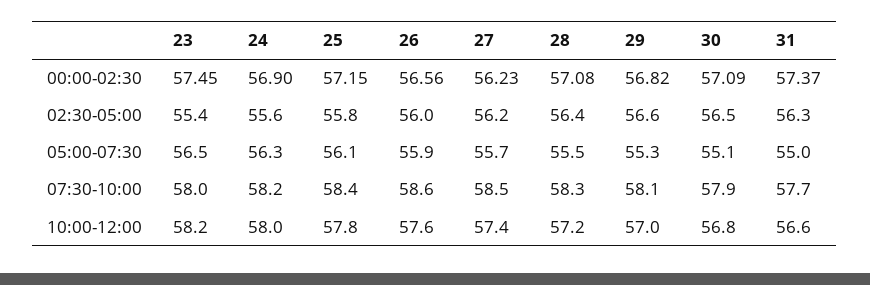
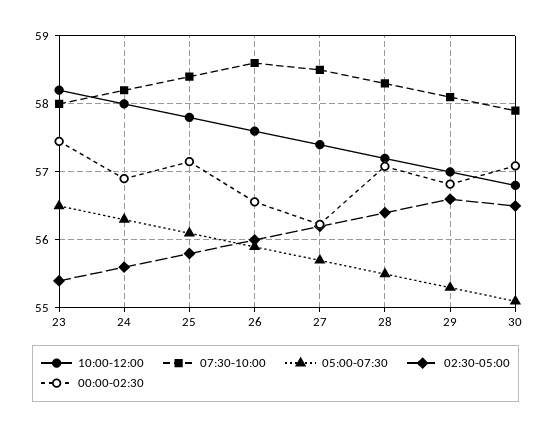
  {
    "00:00-02:30": {
      "23": 57.45,
      "24": 56.9,
      "25": 57.15,
      "26": 56.56,
      "27": 56.23,
      "28": 57.08,
      "29": 56.82,
-     "30": 57.09,
+     "30": 57.09
-     "31": 57.37
    },
    "02:30-05:00": {
      "23": 55.4,
      "24": 55.6,
      "25": 55.8,
      "26": 56,
      "27": 56.2,
      "28": 56.4,
      "29": 56.6,
-     "30": 56.5,
+     "30": 56.5
-     "31": 56.3
    },
    "05:00-07:30": {
      "23": 56.5,
      "24": 56.3,
      "25": 56.1,
      "26": 55.9,
      "27": 55.7,
      "28": 55.5,
      "29": 55.3,
-     "30": 55.1,
+     "30": 55.1
-     "31": 55
    },
    "07:30-10:00": {
      "23": 58,
      "24": 58.2,
      "25": 58.4,
      "26": 58.6,
      "27": 58.5,
      "28": 58.3,
      "29": 58.1,
-     "30": 57.9,
+     "30": 57.9
-     "31": 57.7
    },
    "10:00-12:00": {
      "23": 58.2,
      "24": 58,
      "25": 57.8,
      "26": 57.6,
      "27": 57.4,
      "28": 57.2,
      "29": 57,
-     "30": 56.8,
+     "30": 56.8
-     "31": 56.6
    }
  }

